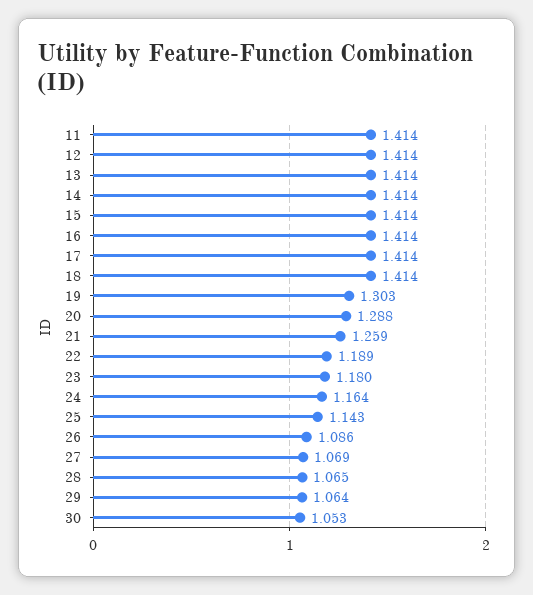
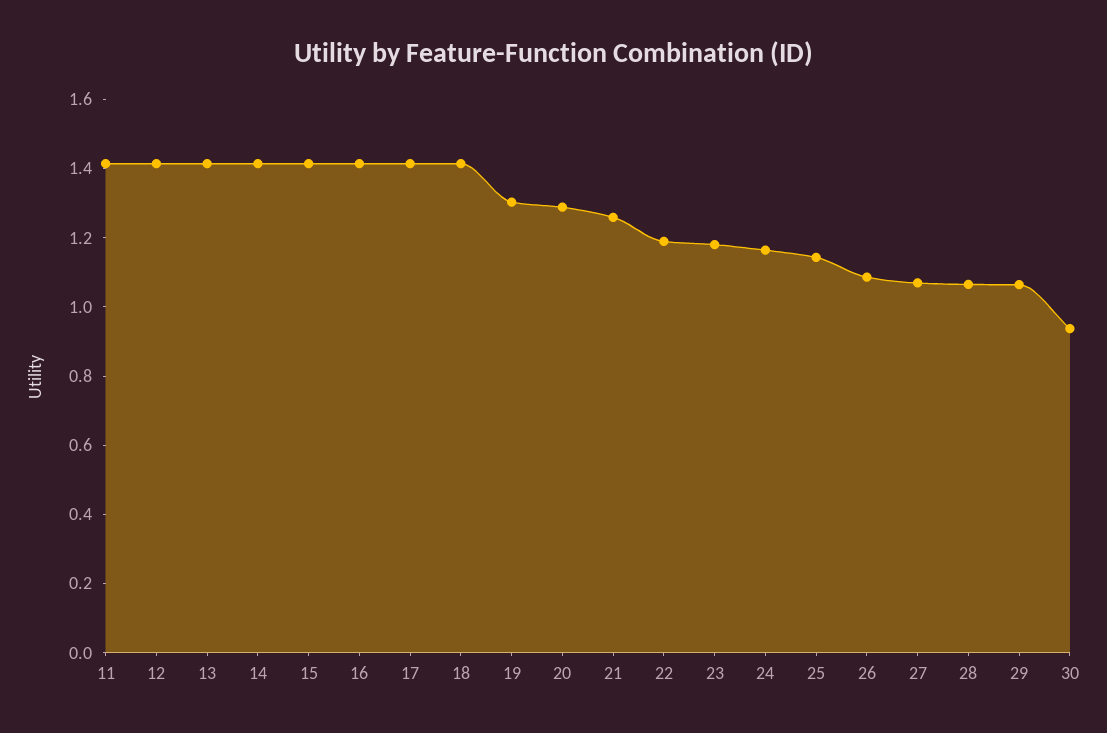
  {
    "11": 1.414,
    "12": 1.414,
    "13": 1.414,
    "14": 1.414,
    "15": 1.414,
    "16": 1.414,
    "17": 1.414,
    "18": 1.414,
    "19": 1.303,
    "20": 1.288,
    "21": 1.259,
    "22": 1.189,
    "23": 1.18,
    "24": 1.164,
    "25": 1.143,
    "26": 1.086,
    "27": 1.069,
    "28": 1.065,
    "29": 1.064,
-   "30": 1.053
+   "30": 0.95
  }

